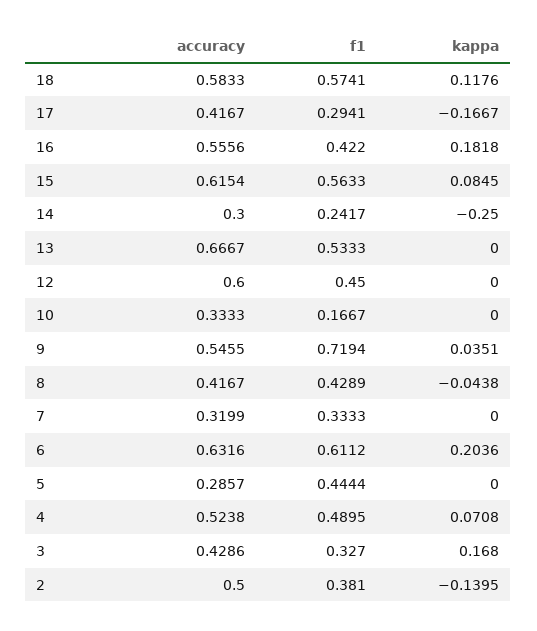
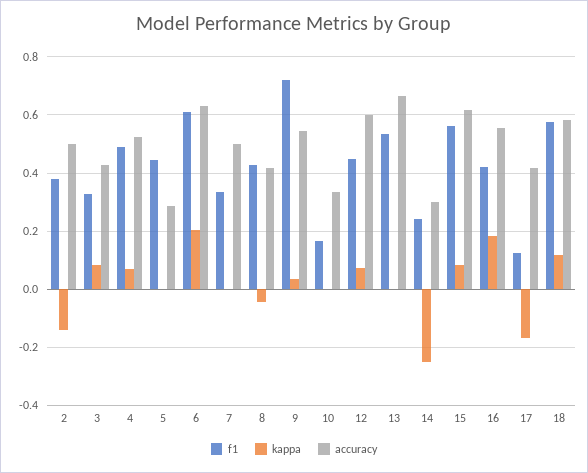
  {
    "accuracy": {
      "18": 0.5833,
      "17": 0.4167,
      "16": 0.5556,
      "15": 0.6154,
      "14": 0.3,
      "13": 0.6667,
      "12": 0.6,
      "10": 0.3333,
      "9": 0.5455,
      "8": 0.4167,
-     "7": 0.3199,
+     "7": 0.5,
      "6": 0.6316,
      "5": 0.2857,
      "4": 0.5238,
      "3": 0.4286,
      "2": 0.5
    },
    "f1": {
      "18": 0.5741,
-     "17": 0.2941,
+     "17": 0.125,
      "16": 0.422,
      "15": 0.5633,
      "14": 0.2417,
      "13": 0.5333,
      "12": 0.45,
      "10": 0.1667,
      "9": 0.7194,
      "8": 0.4289,
      "7": 0.3333,
      "6": 0.6112,
      "5": 0.4444,
      "4": 0.4895,
      "3": 0.327,
      "2": 0.381
    },
    "kappa": {
      "18": 0.1176,
      "17": -0.1667,
      "16": 0.1818,
      "15": 0.0845,
      "14": -0.25,
      "13": 0,
-     "12": 0,
+     "12": 0.075,
      "10": 0,
      "9": 0.0351,
      "8": -0.0438,
      "7": 0,
      "6": 0.2036,
      "5": 0,
      "4": 0.0708,
-     "3": 0.168,
+     "3": 0.075,
      "2": -0.1395
    }
  }

